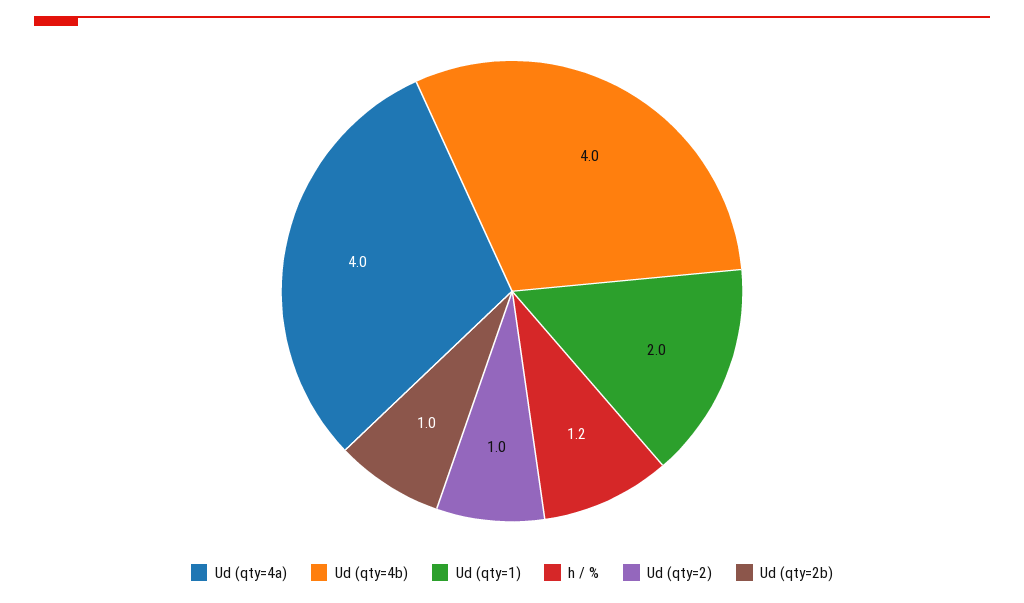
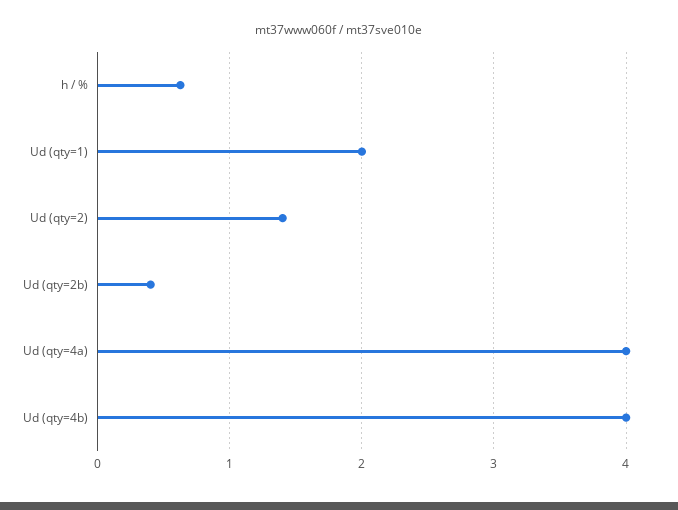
  {
    "Ud (qty=4a)": 4,
    "Ud (qty=4b)": 4,
    "Ud (qty=1)": 2,
-   "h / %": 1.2,
+   "h / %": 0.6,
-   "Ud (qty=2)": 1,
+   "Ud (qty=2)": 1.4,
-   "Ud (qty=2b)": 1
+   "Ud (qty=2b)": 0.4
  }

